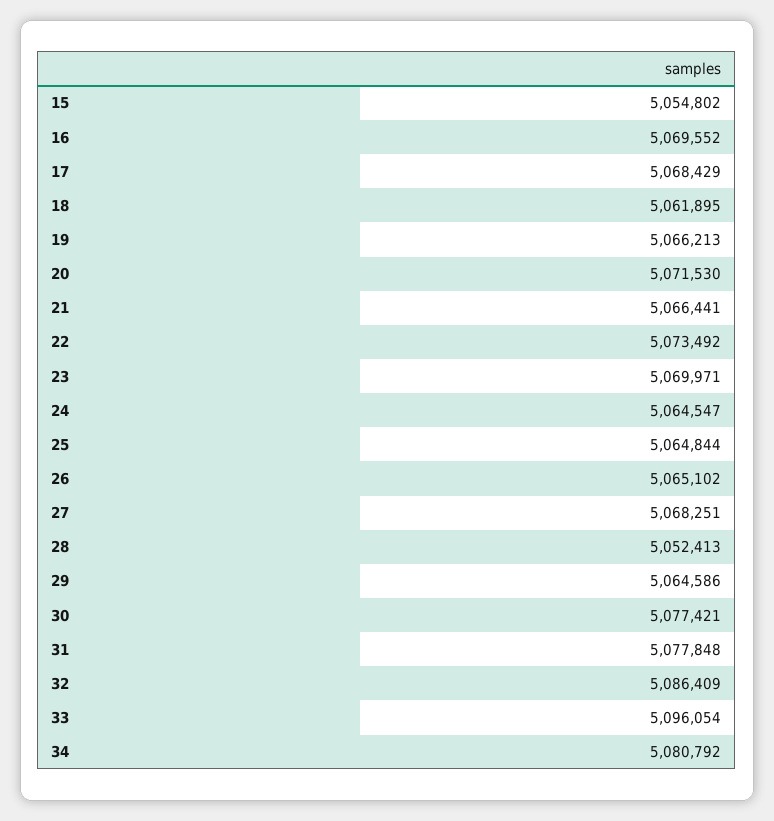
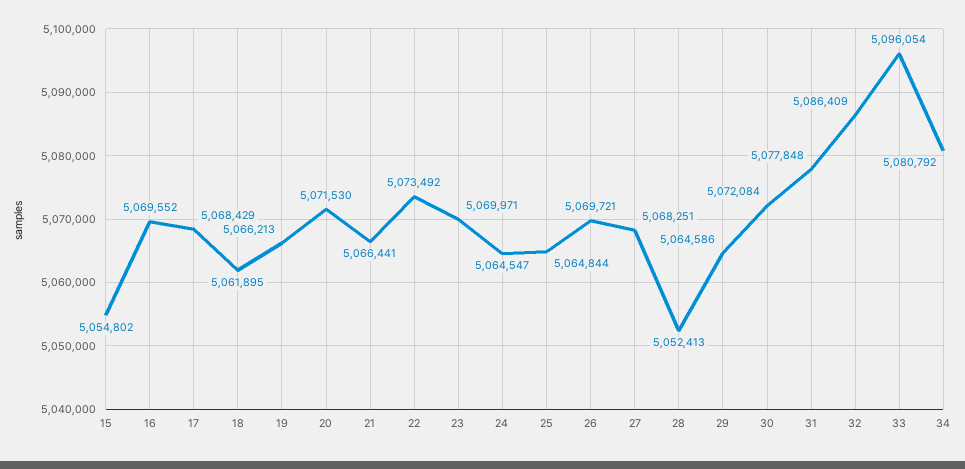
  {
    "15": 5054802,
    "16": 5069552,
    "17": 5068429,
    "18": 5061895,
    "19": 5066213,
    "20": 5071530,
    "21": 5066441,
    "22": 5073492,
    "23": 5069971,
    "24": 5064547,
    "25": 5064844,
-   "26": 5065102,
+   "26": 5069721,
    "27": 5068251,
    "28": 5052413,
    "29": 5064586,
-   "30": 5077421,
+   "30": 5072084,
    "31": 5077848,
    "32": 5086409,
    "33": 5096054,
    "34": 5080792
  }

